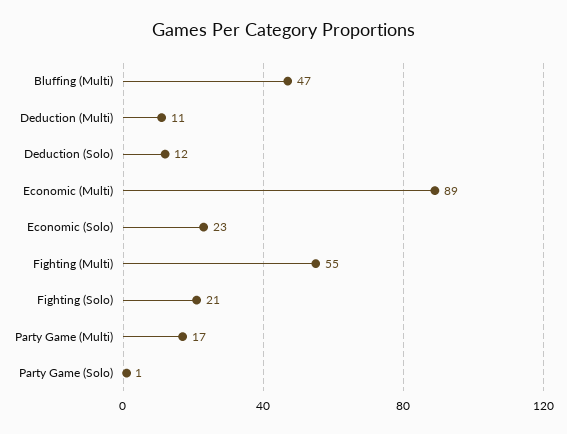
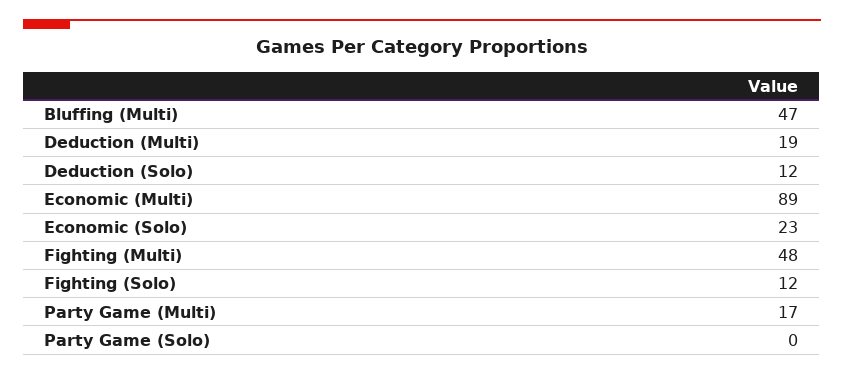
  {
    "Bluffing (Multi)": 47,
-   "Deduction (Multi)": 11,
+   "Deduction (Multi)": 19,
    "Deduction (Solo)": 12,
    "Economic (Multi)": 89,
    "Economic (Solo)": 23,
-   "Fighting (Multi)": 55,
+   "Fighting (Multi)": 48,
-   "Fighting (Solo)": 21,
+   "Fighting (Solo)": 12,
    "Party Game (Multi)": 17,
-   "Party Game (Solo)": 1
+   "Party Game (Solo)": 0
  }

